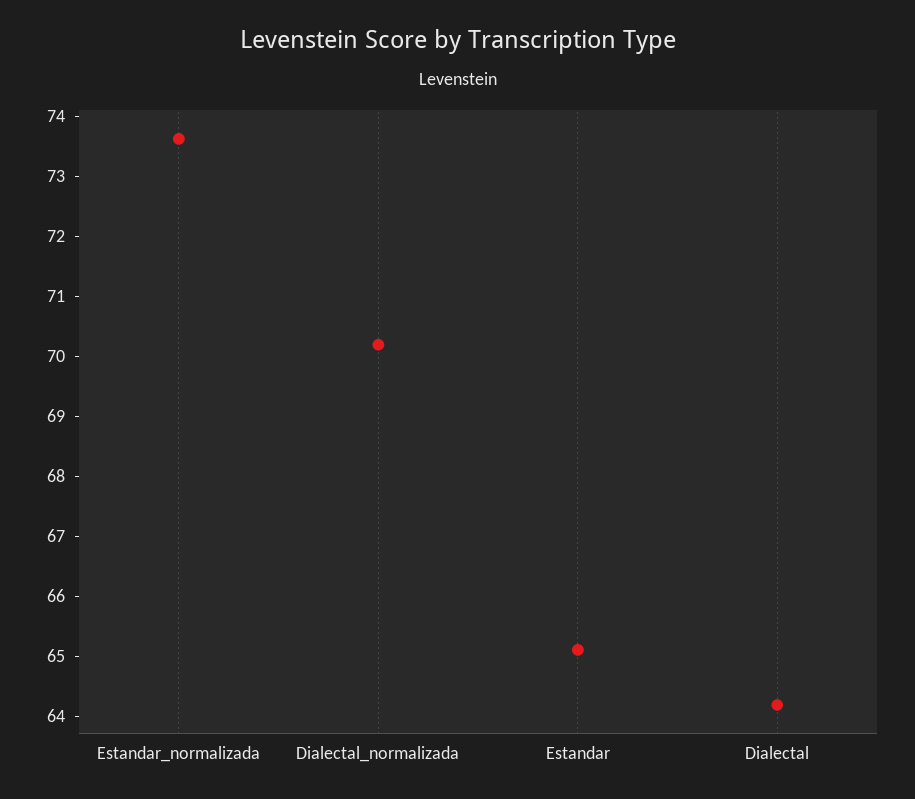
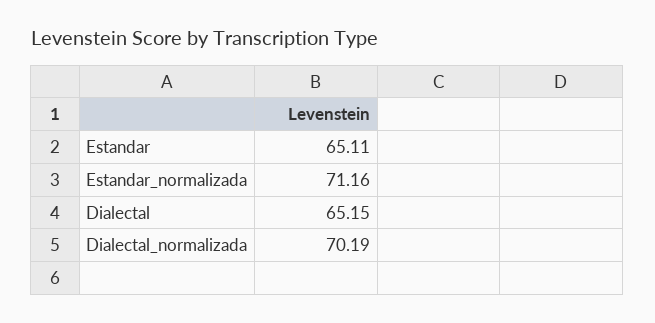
  {
-   "Estandar_normalizada": 73.6,
+   "Estandar_normalizada": 71.16,
    "Dialectal_normalizada": 70.19,
    "Estandar": 65.11,
-   "Dialectal": 64.2
+   "Dialectal": 65.15
  }

